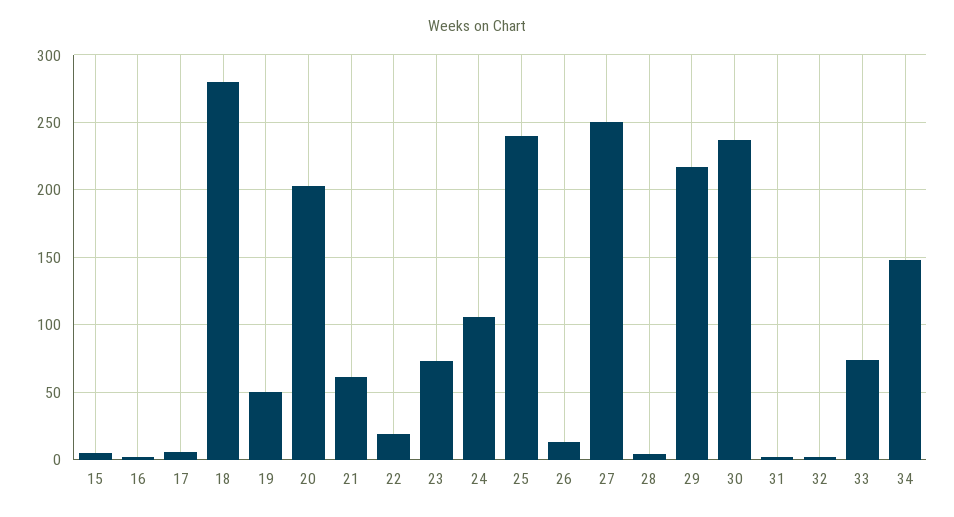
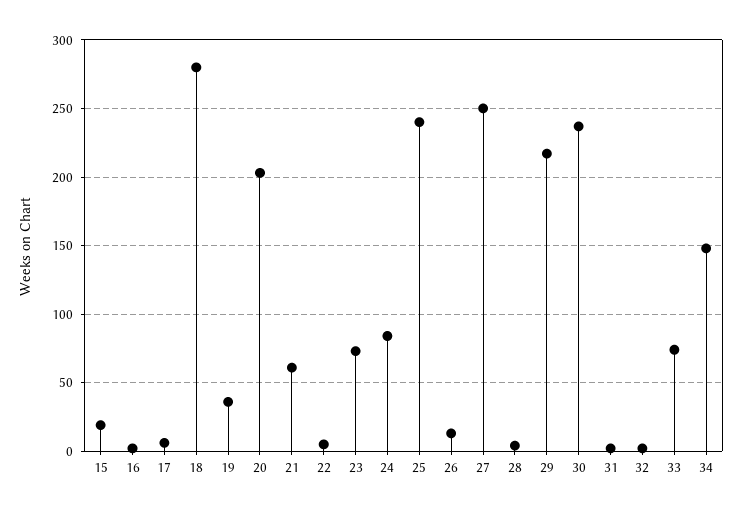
  {
-   "15": 5,
+   "15": 20,
    "16": 0,
    "17": 5,
    "18": 280,
-   "19": 50,
+   "19": 35,
    "20": 205,
    "21": 60,
-   "22": 20,
+   "22": 5,
    "23": 75,
-   "24": 105,
+   "24": 85,
    "25": 240,
    "26": 15,
    "27": 250,
    "28": 5,
    "29": 215,
    "30": 235,
    "31": 0,
    "32": 0,
    "33": 75,
    "34": 150
  }

